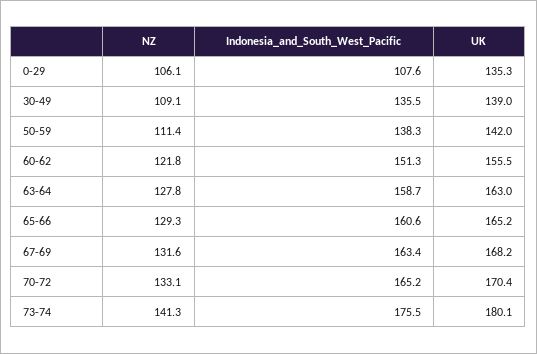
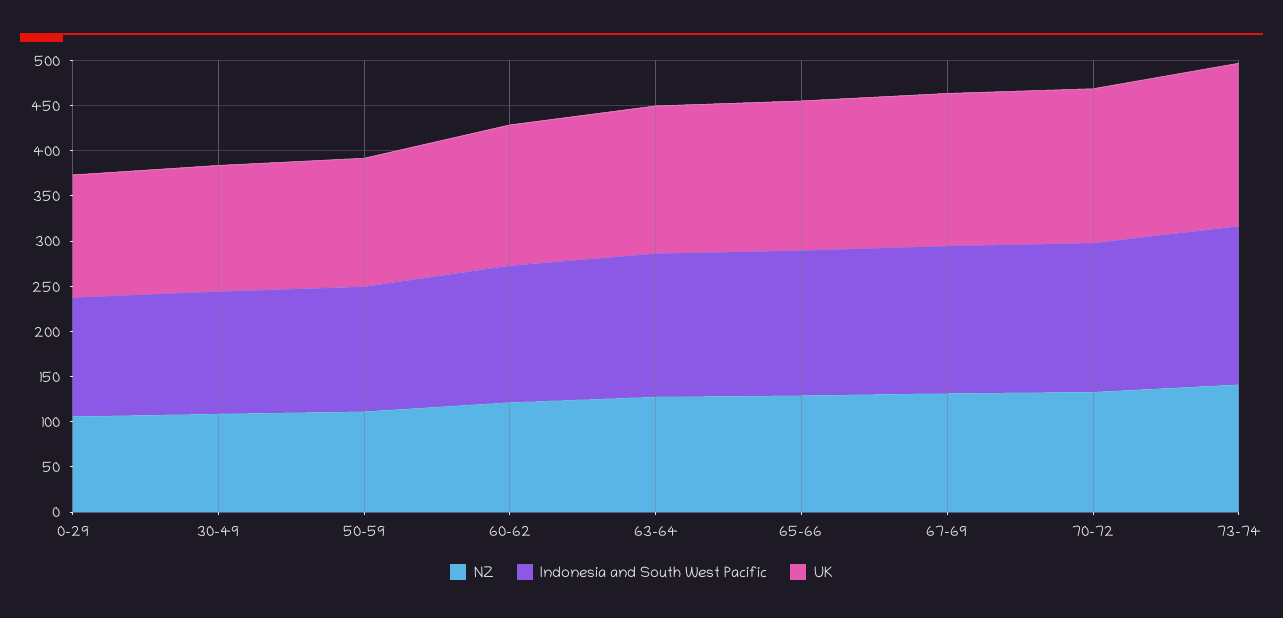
  {
    "NZ": {
      "0-29": 106.1,
      "30-49": 109.1,
      "50-59": 111.4,
      "60-62": 121.8,
      "63-64": 127.8,
      "65-66": 129.3,
      "67-69": 131.6,
      "70-72": 133.1,
      "73-74": 141.3
    },
    "Indonesia_and_South_West_Pacific": {
-     "0-29": 107.6,
+     "0-29": 130,
      "30-49": 135.5,
      "50-59": 138.3,
      "60-62": 151.3,
      "63-64": 158.7,
      "65-66": 160.6,
      "67-69": 163.4,
      "70-72": 165.2,
      "73-74": 175.5
    },
    "UK": {
      "0-29": 135.3,
      "30-49": 139,
      "50-59": 142,
      "60-62": 155.5,
      "63-64": 163,
      "65-66": 165.2,
      "67-69": 168.2,
      "70-72": 170.4,
      "73-74": 180.1
    }
  }

